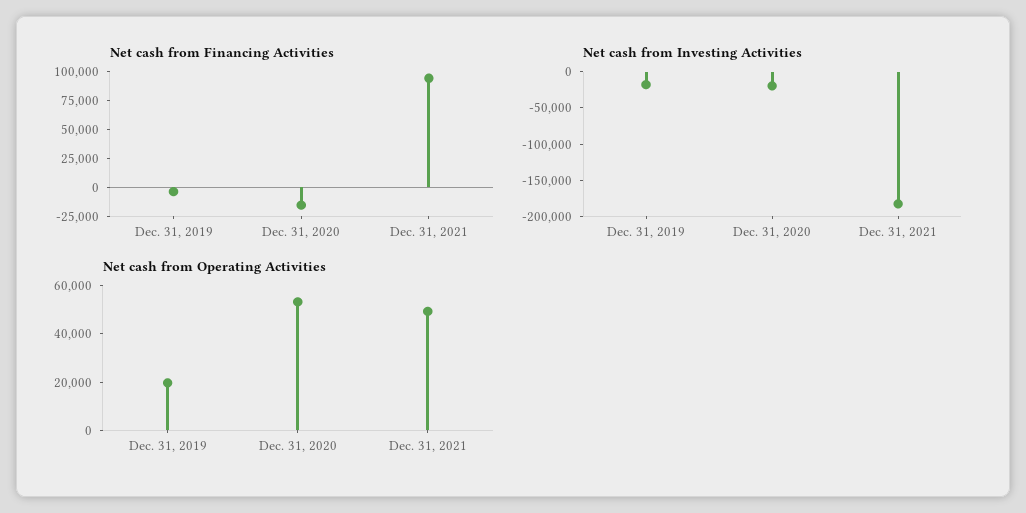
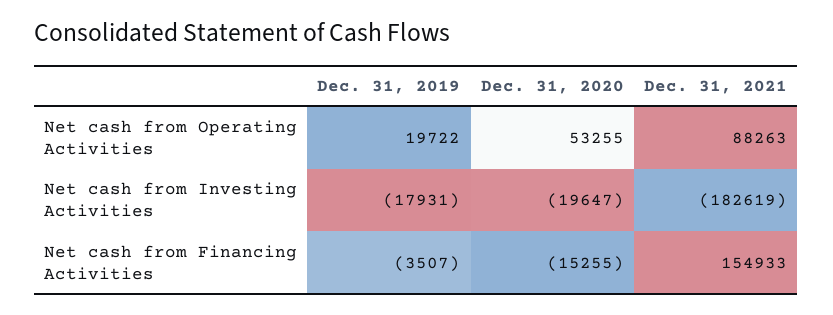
  {
    "Net cash from Financing Activities": {
      "Dec. 31, 2019": -3507,
      "Dec. 31, 2020": -15255,
-     "Dec. 31, 2021": 100000
+     "Dec. 31, 2021": 154933
    },
    "Net cash from Investing Activities": {
      "Dec. 31, 2019": -17931,
      "Dec. 31, 2020": -19647,
      "Dec. 31, 2021": -182619
    },
    "Net cash from Operating Activities": {
      "Dec. 31, 2019": 19722,
      "Dec. 31, 2020": 53255,
-     "Dec. 31, 2021": 50000
+     "Dec. 31, 2021": 88263
    }
  }

